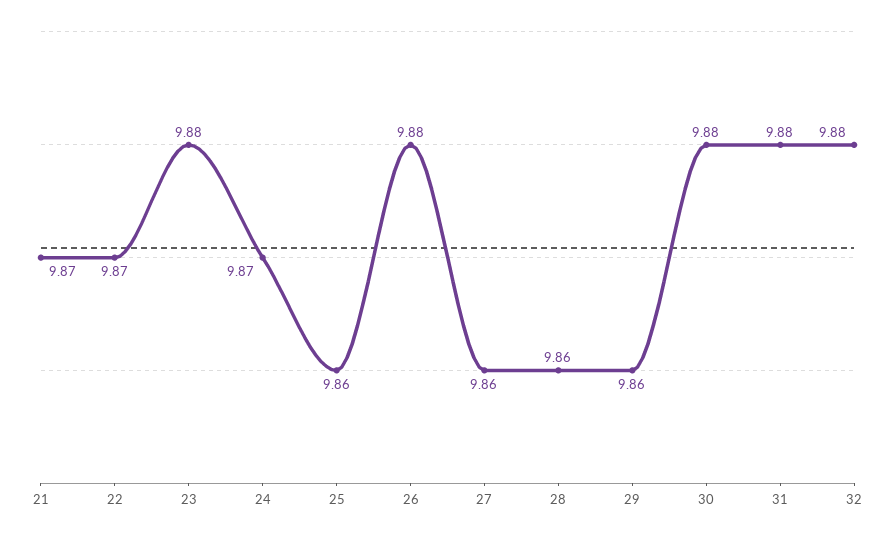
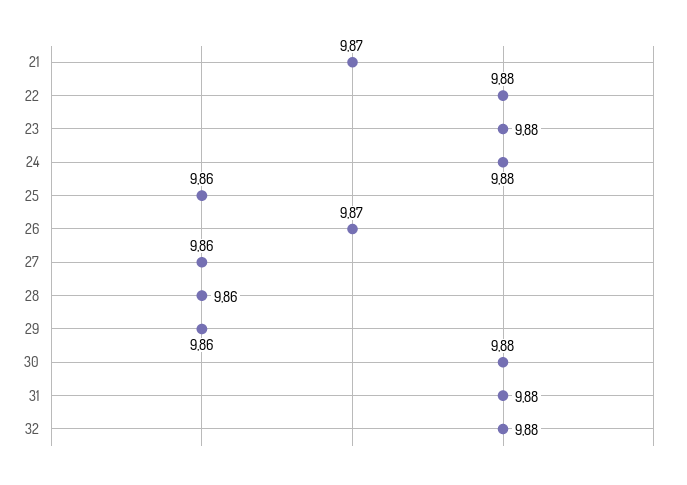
  {
    "21": 9.87,
-   "22": 9.87,
+   "22": 9.88,
    "23": 9.88,
-   "24": 9.87,
+   "24": 9.88,
    "25": 9.86,
-   "26": 9.88,
+   "26": 9.87,
    "27": 9.86,
    "28": 9.86,
    "29": 9.86,
    "30": 9.88,
    "31": 9.88,
    "32": 9.88
  }

